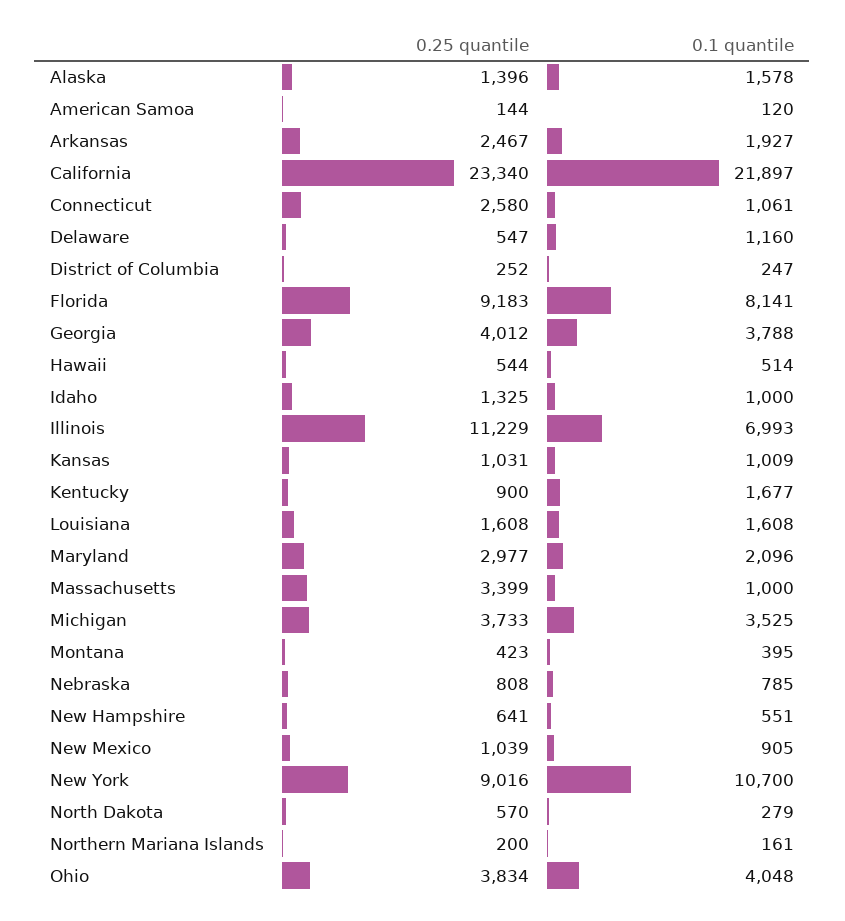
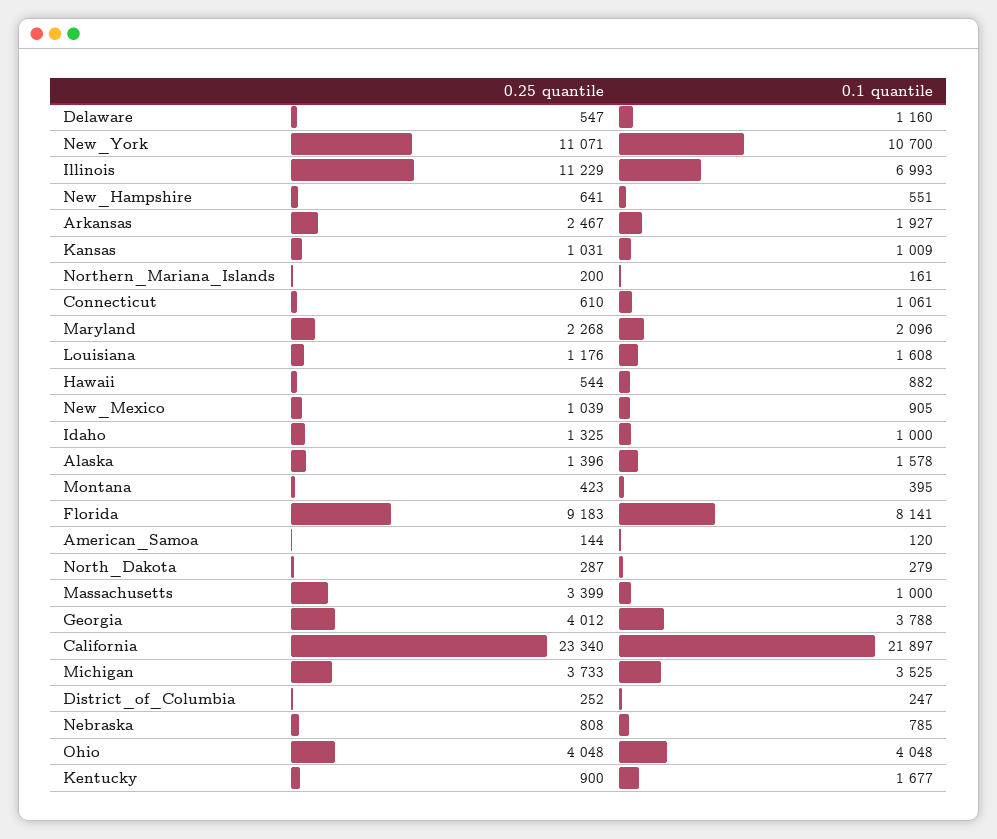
  {
    "0.25 quantile": {
      "Alaska": 1396,
      "American Samoa": 144,
      "Arkansas": 2467,
      "California": 23340,
-     "Connecticut": 2580,
+     "Connecticut": 610,
      "Delaware": 547,
      "District of Columbia": 252,
      "Florida": 9183,
      "Georgia": 4012,
      "Hawaii": 544,
      "Idaho": 1325,
      "Illinois": 11229,
      "Kansas": 1031,
      "Kentucky": 900,
-     "Louisiana": 1608,
+     "Louisiana": 1176,
-     "Maryland": 2977,
+     "Maryland": 2268,
      "Massachusetts": 3399,
      "Michigan": 3733,
      "Montana": 423,
      "Nebraska": 808,
      "New Hampshire": 641,
      "New Mexico": 1039,
-     "New York": 9016,
+     "New York": 11071,
-     "North Dakota": 570,
+     "North Dakota": 287,
      "Northern Mariana Islands": 200,
-     "Ohio": 3834
+     "Ohio": 4048
    },
    "0.1 quantile": {
      "Alaska": 1578,
      "American Samoa": 120,
      "Arkansas": 1927,
      "California": 21897,
      "Connecticut": 1061,
      "Delaware": 1160,
      "District of Columbia": 247,
      "Florida": 8141,
      "Georgia": 3788,
-     "Hawaii": 514,
+     "Hawaii": 882,
      "Idaho": 1000,
      "Illinois": 6993,
      "Kansas": 1009,
      "Kentucky": 1677,
      "Louisiana": 1608,
      "Maryland": 2096,
      "Massachusetts": 1000,
      "Michigan": 3525,
      "Montana": 395,
      "Nebraska": 785,
      "New Hampshire": 551,
      "New Mexico": 905,
      "New York": 10700,
      "North Dakota": 279,
      "Northern Mariana Islands": 161,
      "Ohio": 4048
    }
  }

